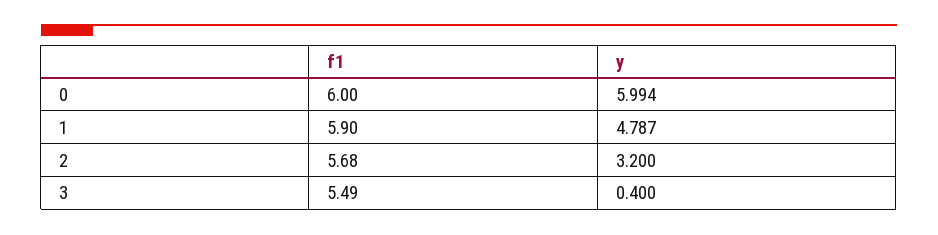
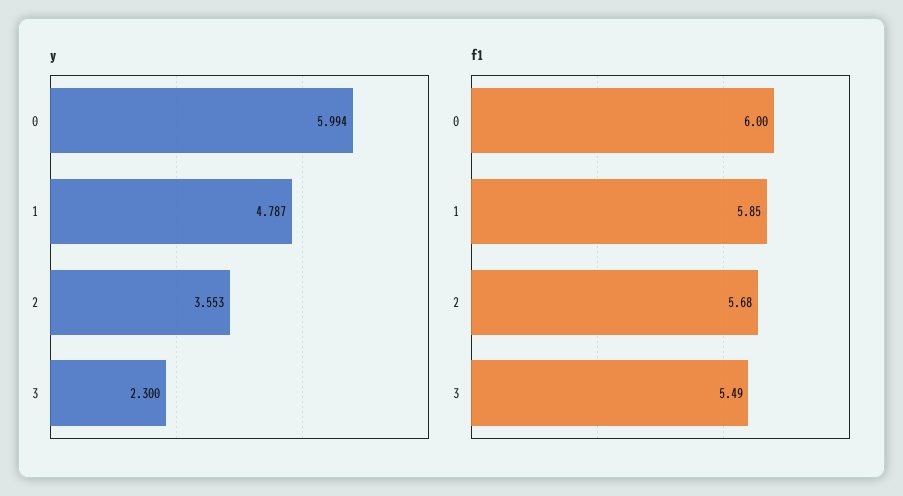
  {
    "f1": {
      "0": 6,
-     "1": 5.9,
+     "1": 5.85,
      "2": 5.68,
      "3": 5.49
    },
    "y": {
      "0": 5.994,
      "1": 4.787,
-     "2": 3.2,
+     "2": 3.553,
-     "3": 0.4
+     "3": 2.3
    }
  }

